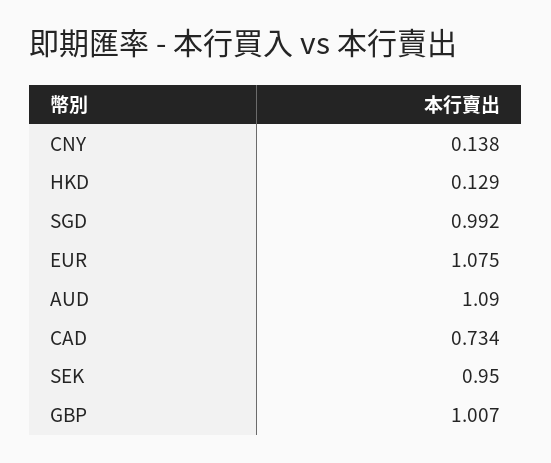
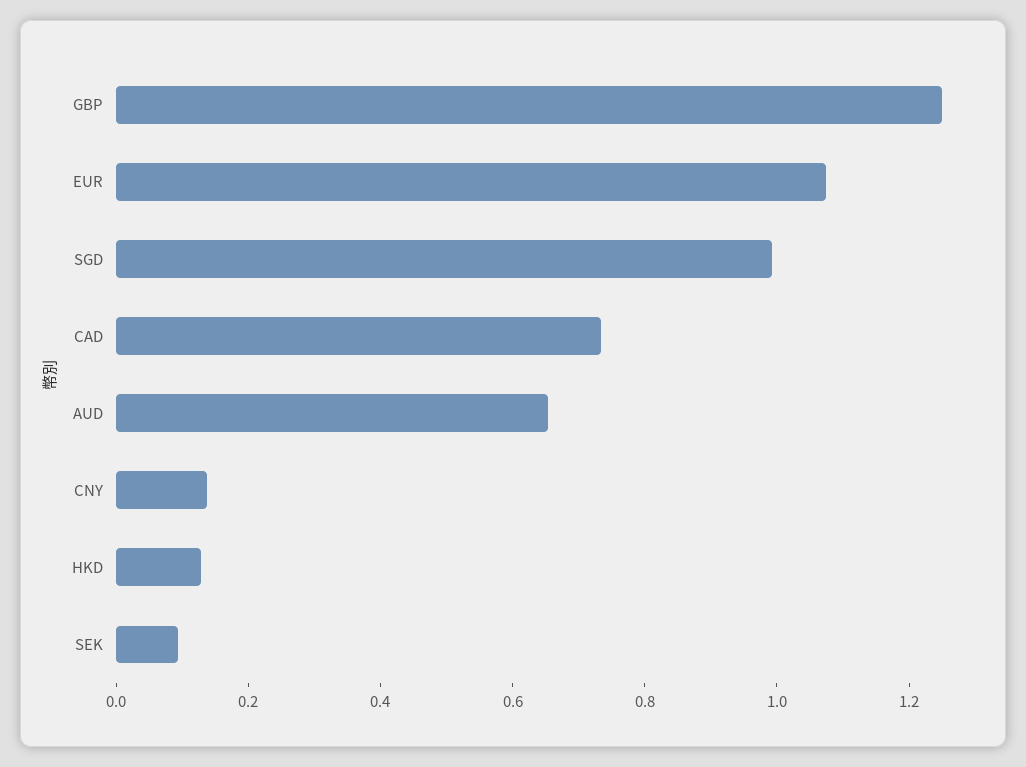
  {
    "CNY": 0.138,
    "HKD": 0.129,
    "SGD": 0.992,
    "EUR": 1.075,
-   "AUD": 1.09,
+   "AUD": 0.65,
    "CAD": 0.734,
-   "SEK": 0.95,
+   "SEK": 0.1,
-   "GBP": 1.007
+   "GBP": 1.25
  }

